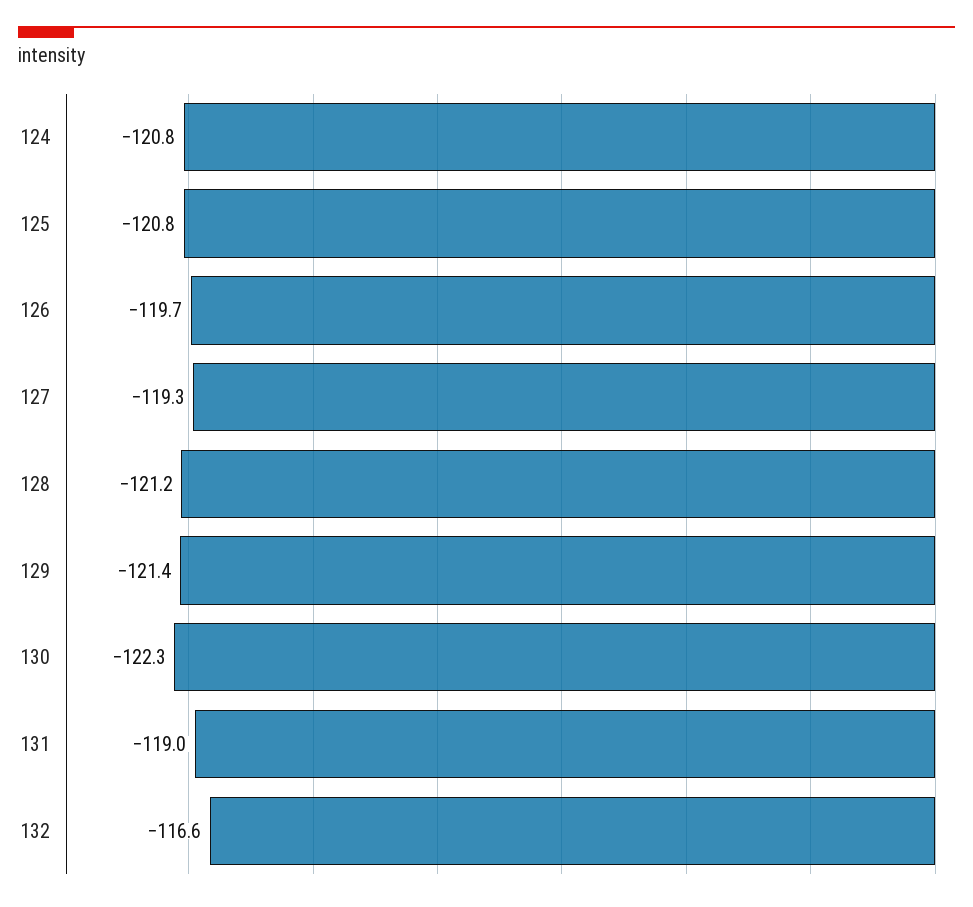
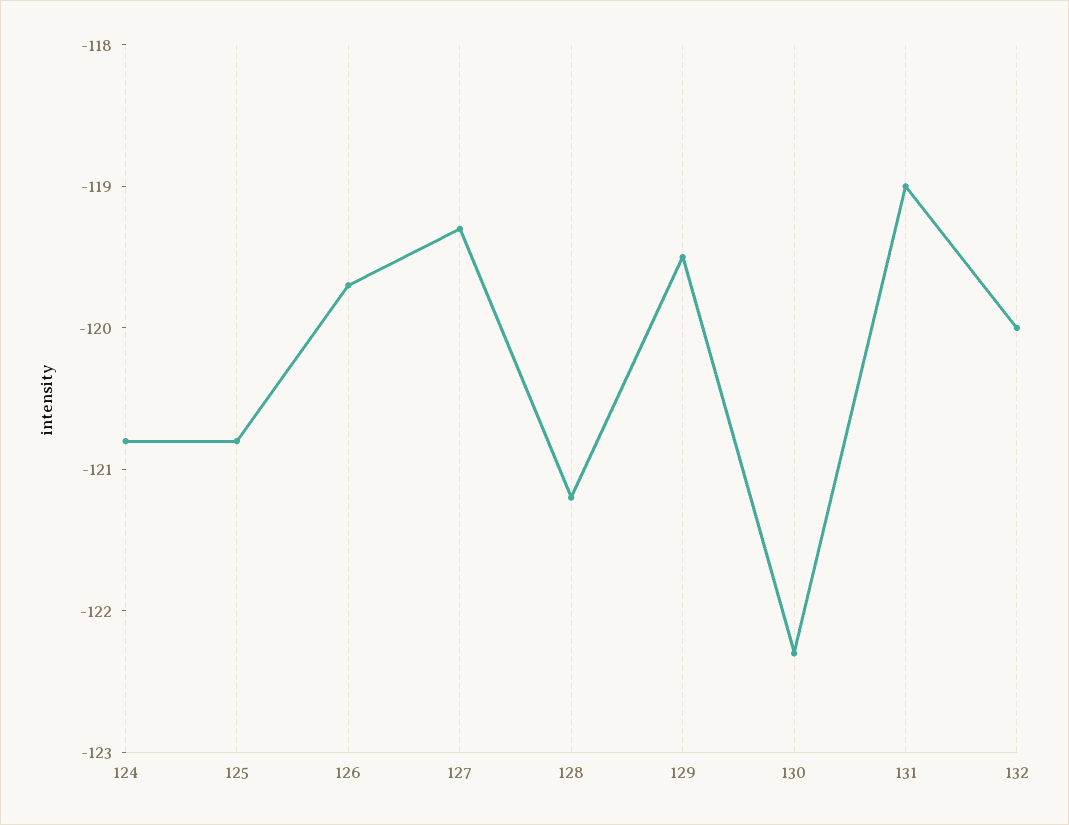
  {
    "124": -120.8,
    "125": -120.8,
    "126": -119.7,
    "127": -119.3,
    "128": -121.2,
-   "129": -121.4,
+   "129": -119.5,
    "130": -122.3,
    "131": -119,
-   "132": -116.6
+   "132": -120
  }

